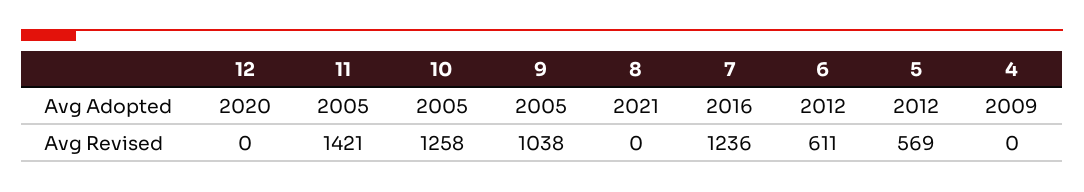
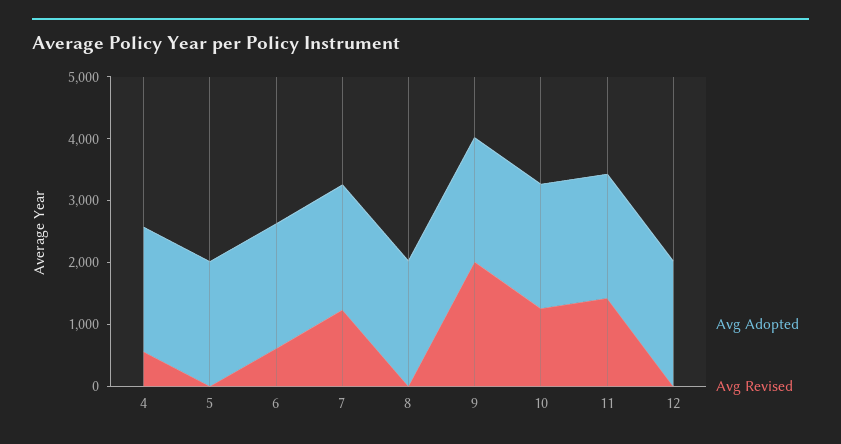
  {
    "Avg Adopted": {
      "12": 2020,
      "11": 2005,
      "10": 2005,
      "9": 2005,
      "8": 2021,
      "7": 2016,
      "6": 2012,
      "5": 2012,
      "4": 2009
    },
    "Avg Revised": {
      "12": 0,
      "11": 1421,
      "10": 1258,
-     "9": 1038,
+     "9": 2000,
      "8": 0,
      "7": 1236,
      "6": 611,
-     "5": 569,
+     "5": 0,
-     "4": 0
+     "4": 600
    }
  }

